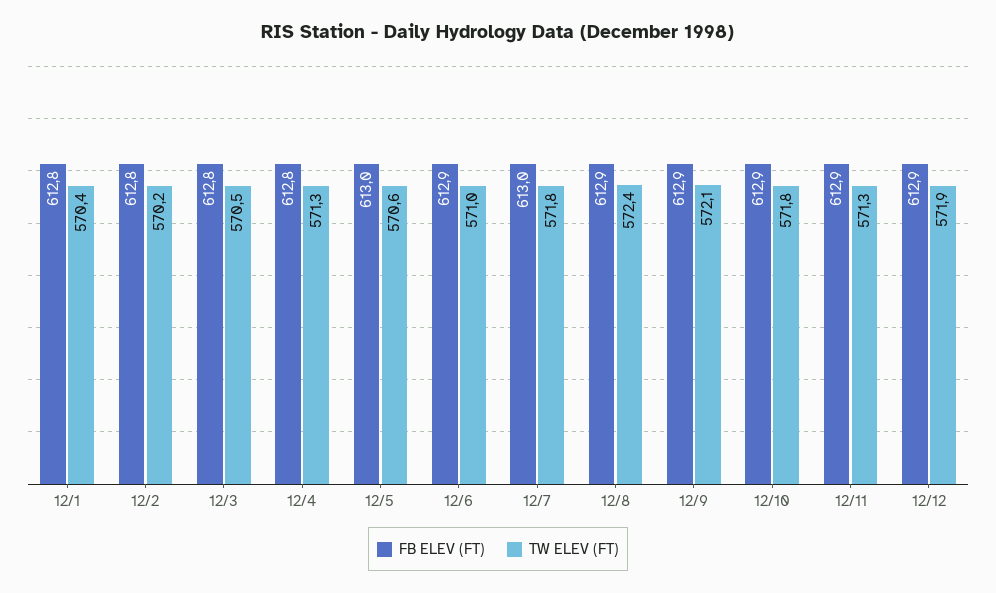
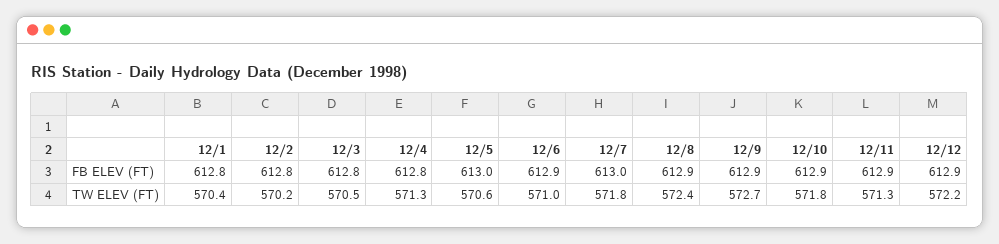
  {
    "FB ELEV (FT)": {
      "12/1": 612.8,
      "12/2": 612.8,
      "12/3": 612.8,
      "12/4": 612.8,
      "12/5": 613,
      "12/6": 612.9,
      "12/7": 613,
      "12/8": 612.9,
      "12/9": 612.9,
      "12/10": 612.9,
      "12/11": 612.9,
      "12/12": 612.9
    },
    "TW ELEV (FT)": {
      "12/1": 570.4,
      "12/2": 570.2,
      "12/3": 570.5,
      "12/4": 571.3,
      "12/5": 570.6,
      "12/6": 571,
      "12/7": 571.8,
      "12/8": 572.4,
-     "12/9": 572.1,
+     "12/9": 572.7,
      "12/10": 571.8,
      "12/11": 571.3,
-     "12/12": 571.9
+     "12/12": 572.2
    }
  }

